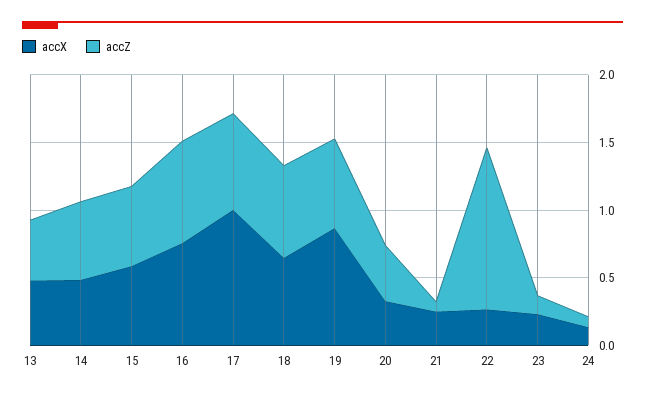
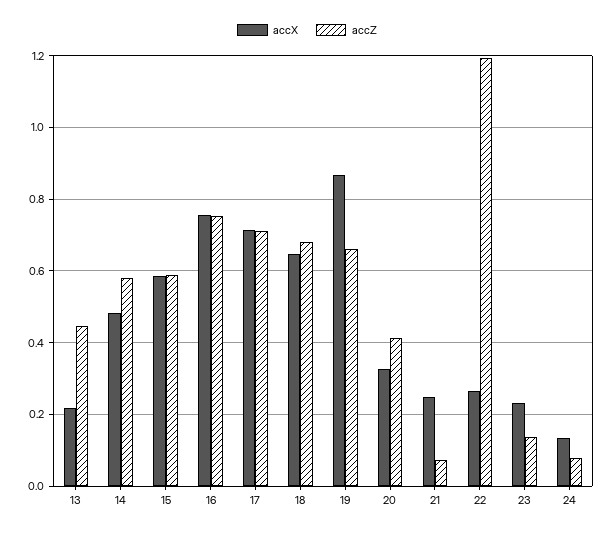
  {
    "accX": {
-     "13": 0.5,
+     "13": 0.22,
      "14": 0.48,
      "15": 0.58,
      "16": 0.76,
-     "17": 1,
+     "17": 0.72,
      "18": 0.64,
      "19": 0.86,
      "20": 0.32,
      "21": 0.26,
      "22": 0.26,
      "23": 0.24,
      "24": 0.14
    },
    "accZ": {
      "13": 0.44,
      "14": 0.58,
      "15": 0.58,
      "16": 0.76,
      "17": 0.72,
      "18": 0.68,
      "19": 0.66,
      "20": 0.42,
      "21": 0.08,
      "22": 1.2,
      "23": 0.14,
      "24": 0.08
    }
  }

